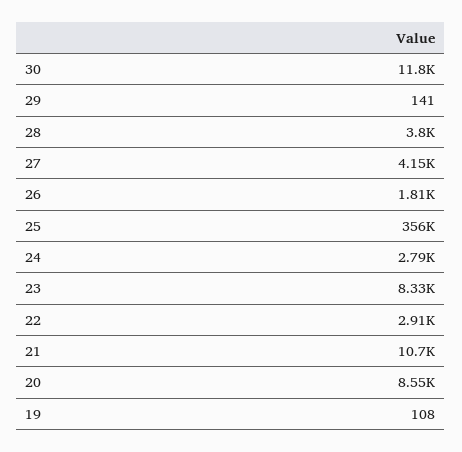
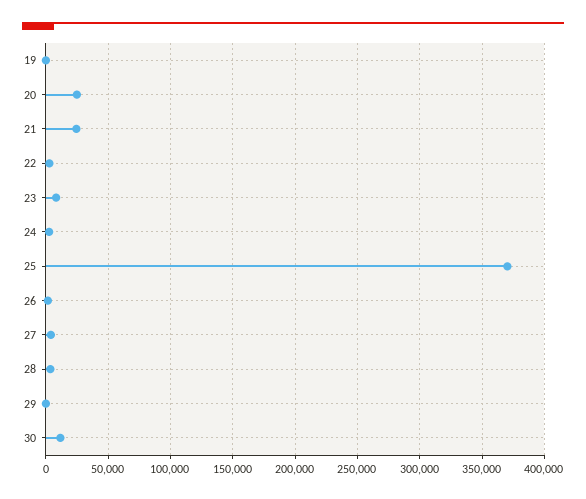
  {
    "30": 11800,
    "29": 141,
    "28": 3800,
    "27": 4150,
    "26": 1810,
-   "25": 356000,
+   "25": 370000,
    "24": 2790,
    "23": 8330,
    "22": 2910,
-   "21": 10700,
+   "21": 25000,
-   "20": 8550,
+   "20": 25000,
    "19": 108
  }

